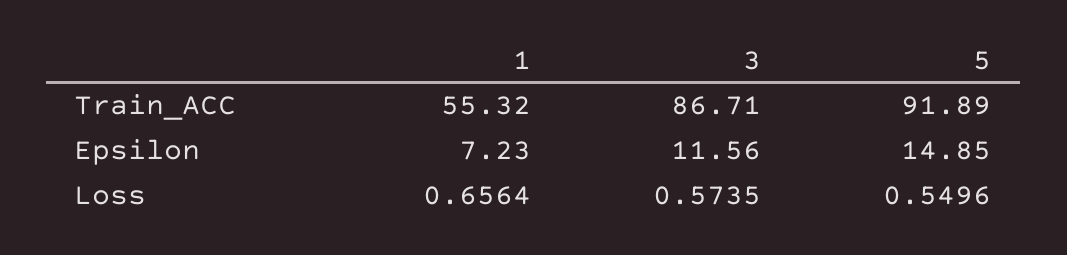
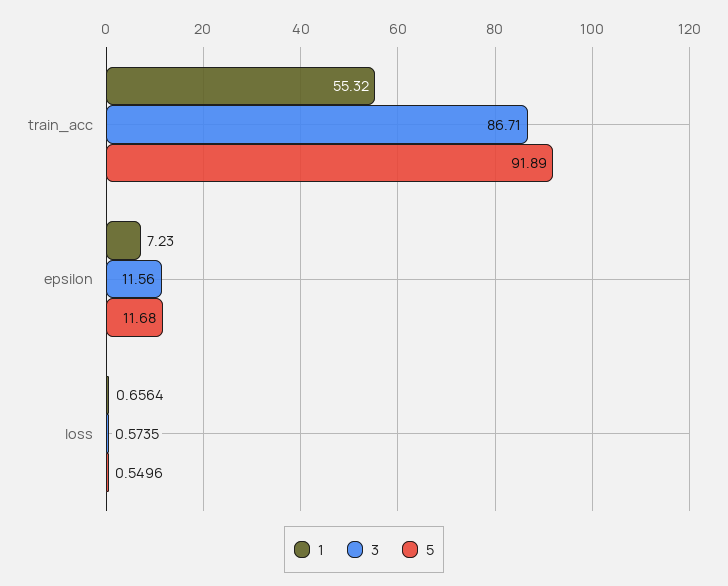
  {
    "1": {
      "Train_ACC": 55.32,
      "Epsilon": 7.23,
      "Loss": 0.6564
    },
    "3": {
      "Train_ACC": 86.71,
      "Epsilon": 11.56,
      "Loss": 0.5735
    },
    "5": {
      "Train_ACC": 91.89,
-     "Epsilon": 14.85,
+     "Epsilon": 11.68,
      "Loss": 0.5496
    }
  }

